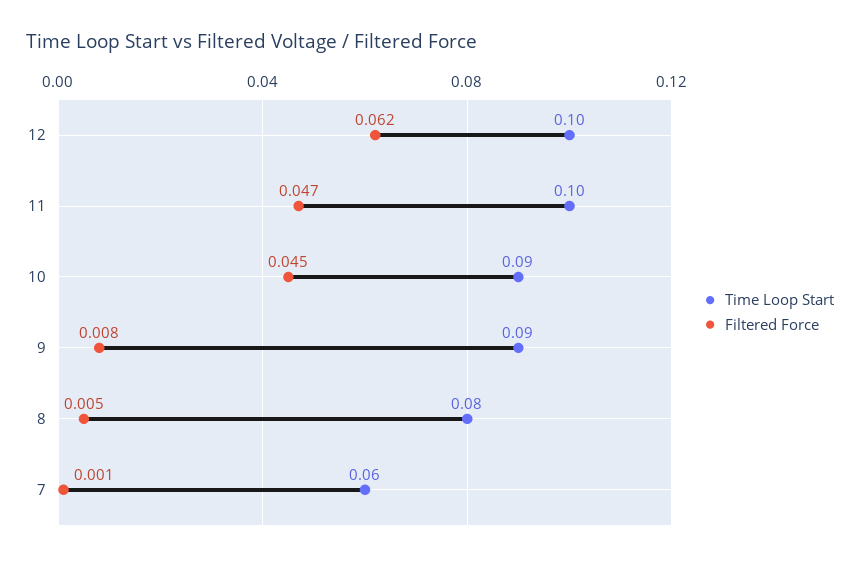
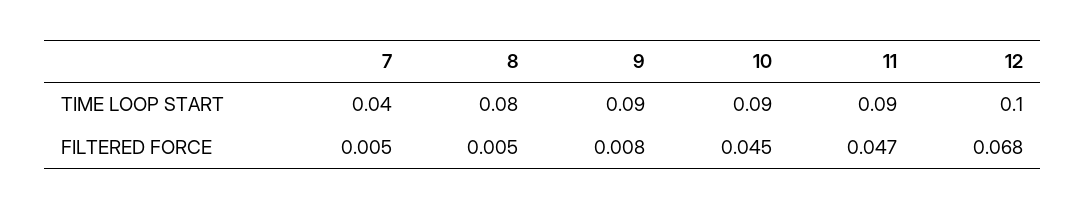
  {
    "Time Loop Start": {
      "12": 0.1,
-     "11": 0.1,
+     "11": 0.09,
      "10": 0.09,
      "9": 0.09,
      "8": 0.08,
-     "7": 0.06
+     "7": 0.04
    },
    "Filtered Force": {
-     "12": 0.062,
+     "12": 0.068,
      "11": 0.047,
      "10": 0.045,
      "9": 0.008,
      "8": 0.005,
-     "7": 0.001
+     "7": 0.005
    }
  }

